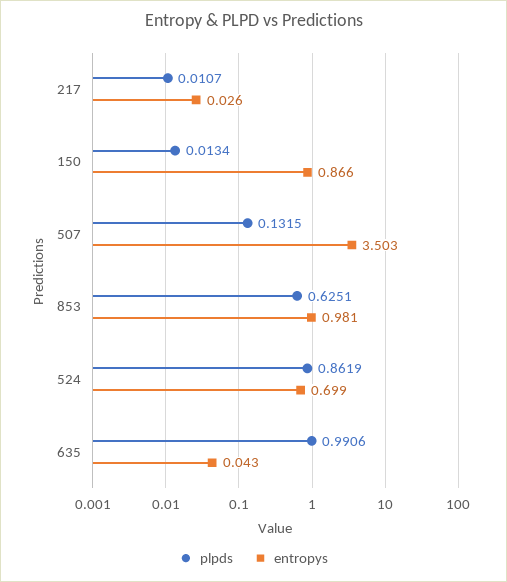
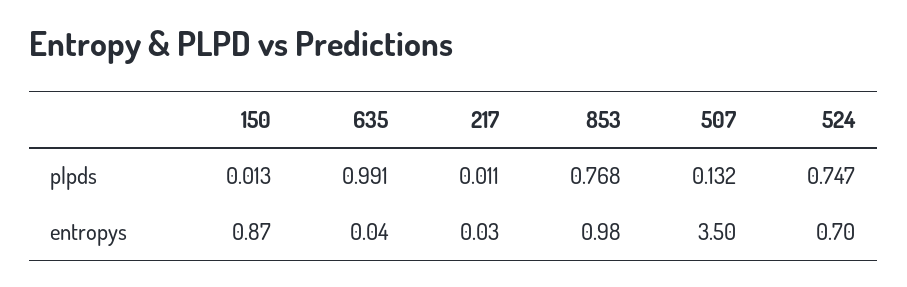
  {
    "plpds": {
      "217": 0.0107,
      "150": 0.0134,
      "507": 0.1315,
-     "853": 0.6251,
+     "853": 0.768,
-     "524": 0.8619,
+     "524": 0.747,
      "635": 0.9906
    },
    "entropys": {
      "217": 0.026,
      "150": 0.866,
      "507": 3.503,
      "853": 0.981,
      "524": 0.699,
      "635": 0.043
    }
  }

